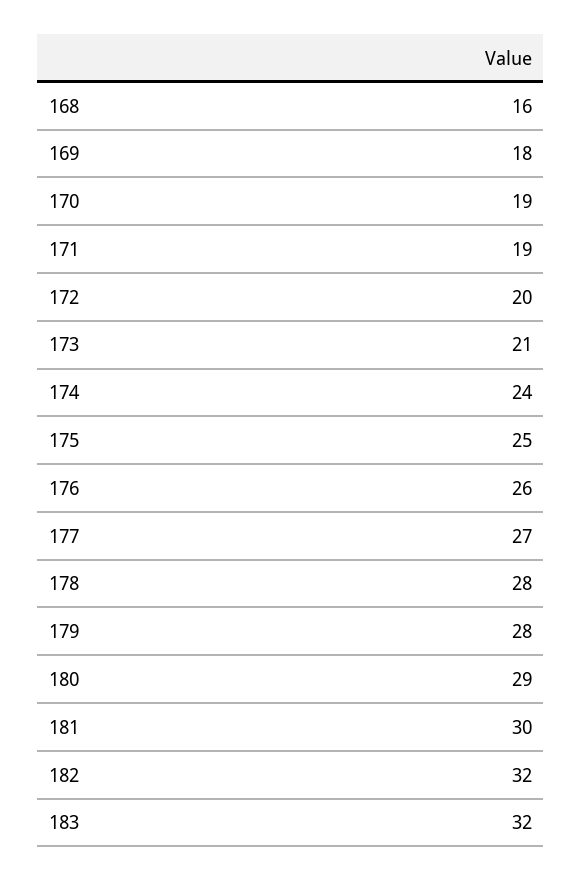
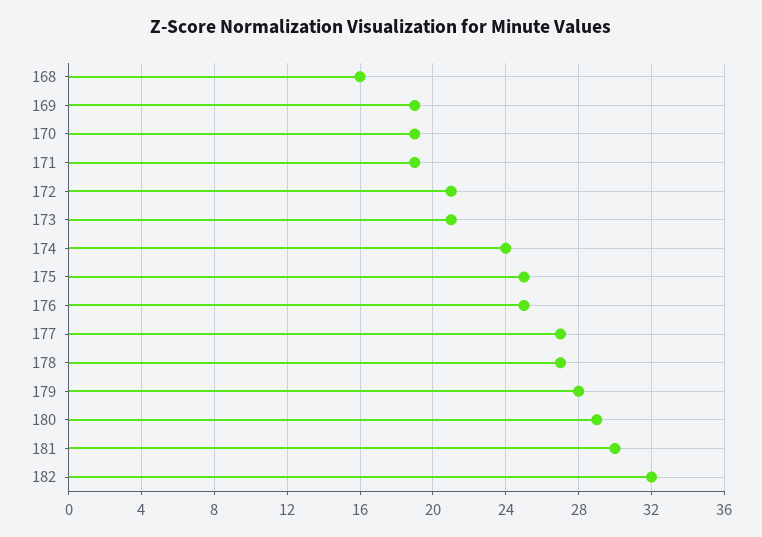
  {
    "168": 16,
-   "169": 18,
+   "169": 19,
    "170": 19,
    "171": 19,
-   "172": 20,
+   "172": 21,
    "173": 21,
    "174": 24,
    "175": 25,
-   "176": 26,
+   "176": 25,
    "177": 27,
-   "178": 28,
+   "178": 27,
    "179": 28,
    "180": 29,
    "181": 30,
-   "182": 32,
+   "182": 32
-   "183": 32
  }

